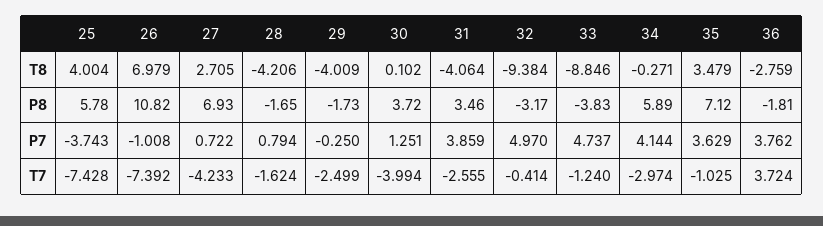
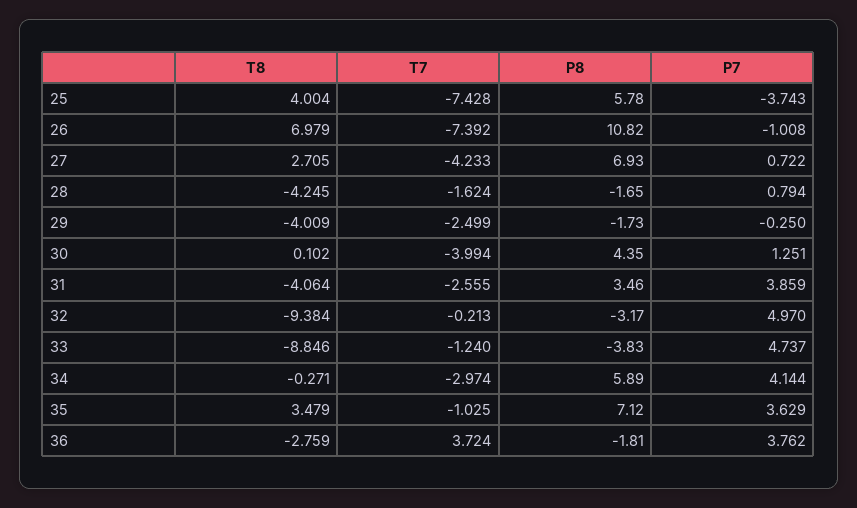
  {
    "25": {
      "T8": 4.004,
      "P8": 5.78,
      "P7": -3.743,
      "T7": -7.428
    },
    "26": {
      "T8": 6.979,
      "P8": 10.82,
      "P7": -1.008,
      "T7": -7.392
    },
    "27": {
      "T8": 2.705,
      "P8": 6.93,
      "P7": 0.722,
      "T7": -4.233
    },
    "28": {
-     "T8": -4.206,
+     "T8": -4.245,
      "P8": -1.65,
      "P7": 0.794,
      "T7": -1.624
    },
    "29": {
      "T8": -4.009,
      "P8": -1.73,
      "P7": -0.25,
      "T7": -2.499
    },
    "30": {
      "T8": 0.102,
-     "P8": 3.72,
+     "P8": 4.35,
      "P7": 1.251,
      "T7": -3.994
    },
    "31": {
      "T8": -4.064,
      "P8": 3.46,
      "P7": 3.859,
      "T7": -2.555
    },
    "32": {
      "T8": -9.384,
      "P8": -3.17,
      "P7": 4.97,
-     "T7": -0.414
+     "T7": -0.213
    },
    "33": {
      "T8": -8.846,
      "P8": -3.83,
      "P7": 4.737,
      "T7": -1.24
    },
    "34": {
      "T8": -0.271,
      "P8": 5.89,
      "P7": 4.144,
      "T7": -2.974
    },
    "35": {
      "T8": 3.479,
      "P8": 7.12,
      "P7": 3.629,
      "T7": -1.025
    },
    "36": {
      "T8": -2.759,
      "P8": -1.81,
      "P7": 3.762,
      "T7": 3.724
    }
  }

